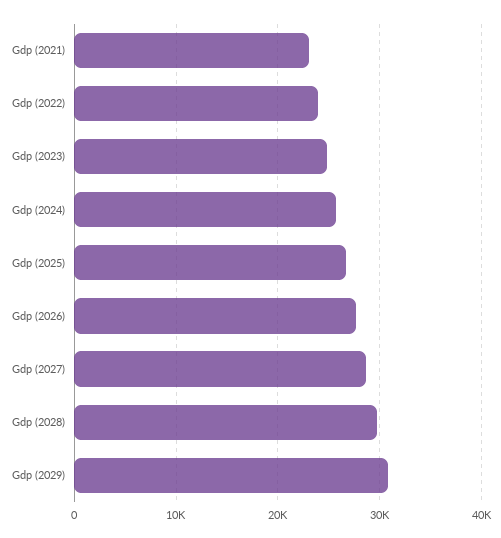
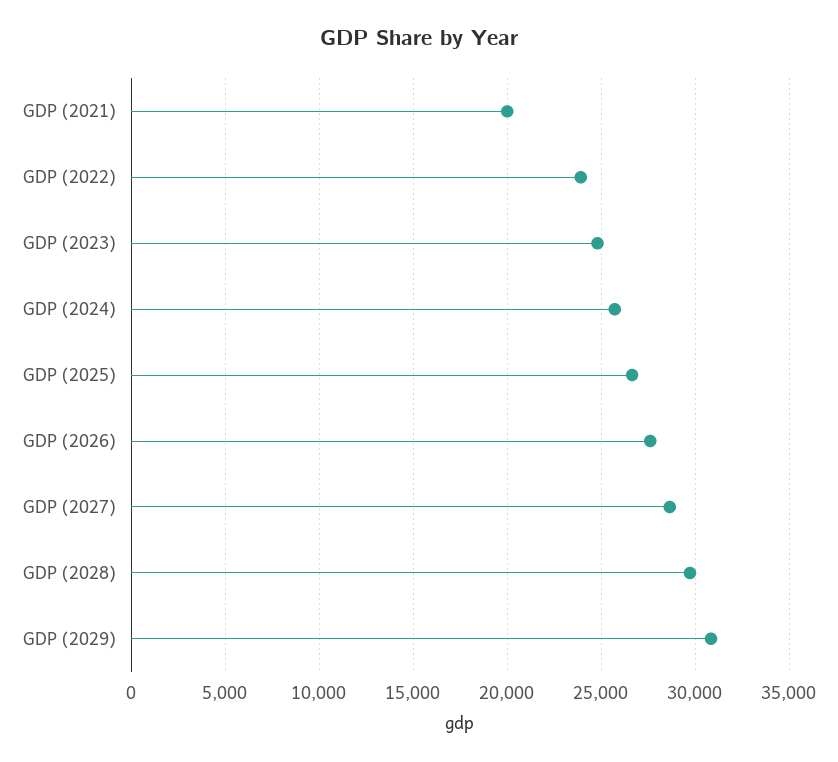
  {
-   "Gdp (2021)": 23000,
+   "Gdp (2021)": 20000,
    "Gdp (2022)": 24000,
    "Gdp (2023)": 25000,
    "Gdp (2024)": 25500,
    "Gdp (2025)": 26500,
    "Gdp (2026)": 27500,
    "Gdp (2027)": 28500,
    "Gdp (2028)": 29500,
    "Gdp (2029)": 31000
  }

